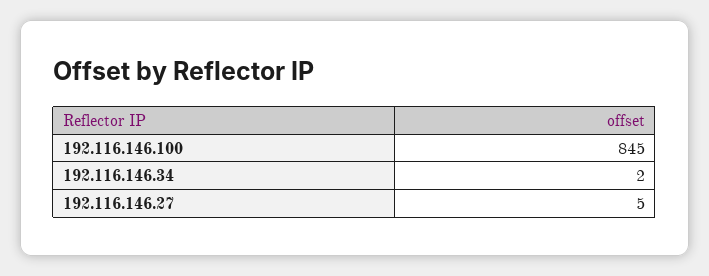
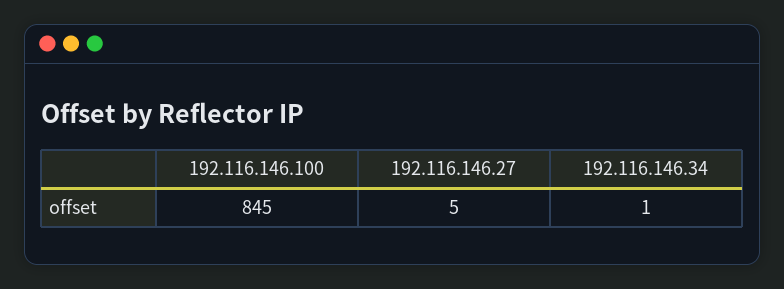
  {
    "192.116.146.100": 845,
-   "192.116.146.34": 2,
+   "192.116.146.34": 1,
    "192.116.146.27": 5
  }

